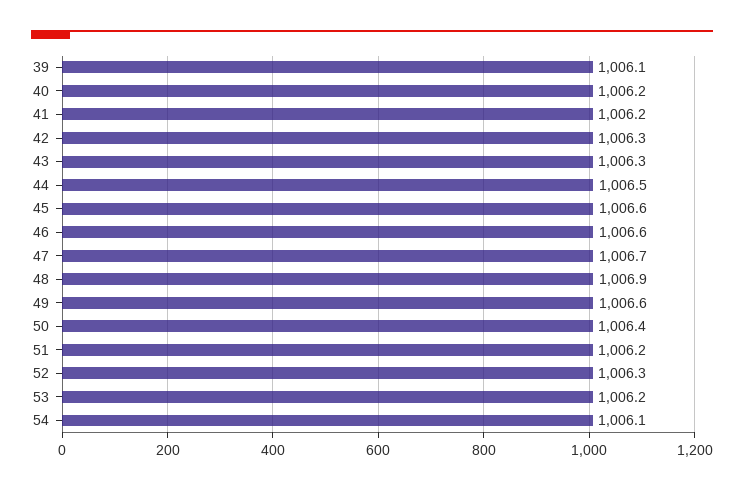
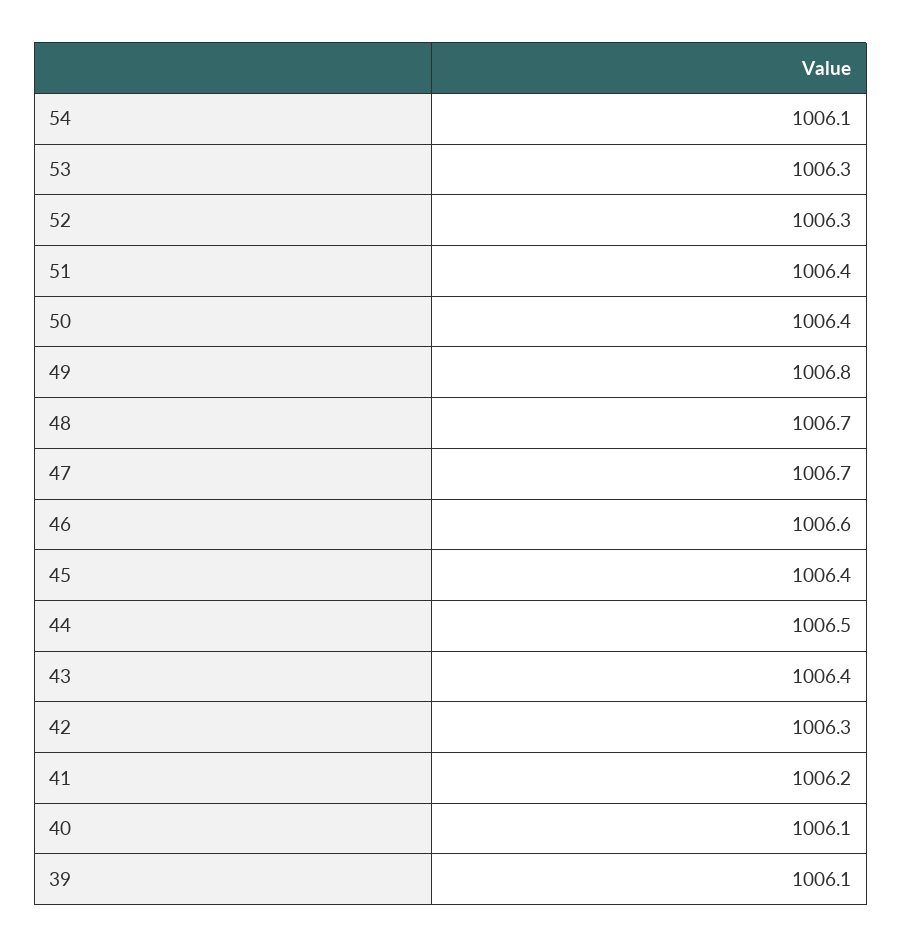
  {
    "39": 1006.1,
-   "40": 1006.2,
+   "40": 1006.1,
    "41": 1006.2,
    "42": 1006.3,
-   "43": 1006.3,
+   "43": 1006.4,
    "44": 1006.5,
-   "45": 1006.6,
+   "45": 1006.4,
    "46": 1006.6,
    "47": 1006.7,
-   "48": 1006.9,
+   "48": 1006.7,
-   "49": 1006.6,
+   "49": 1006.8,
    "50": 1006.4,
-   "51": 1006.2,
+   "51": 1006.4,
    "52": 1006.3,
-   "53": 1006.2,
+   "53": 1006.3,
    "54": 1006.1
  }

